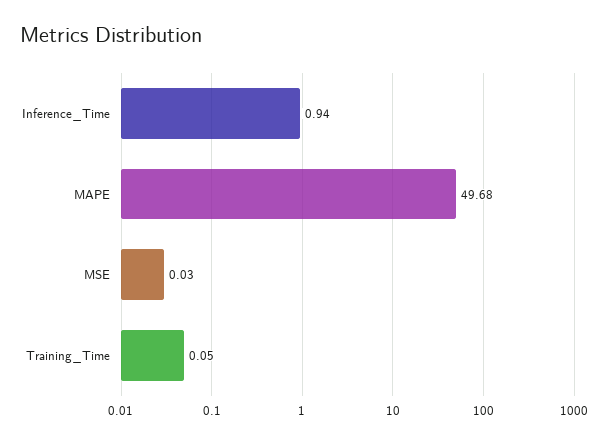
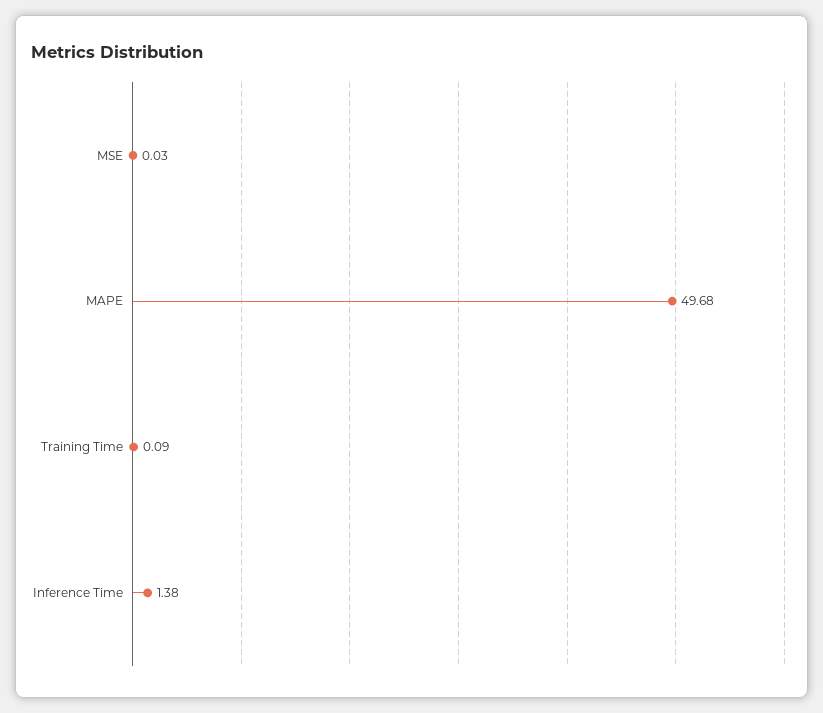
  {
-   "Inference_Time": 0.94,
+   "Inference_Time": 1.38,
    "MAPE": 49.68,
    "MSE": 0.03,
-   "Training_Time": 0.05
+   "Training_Time": 0.09
  }

